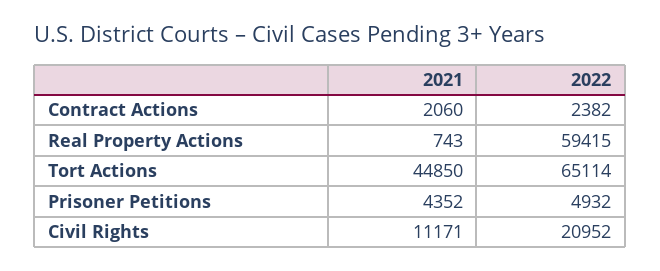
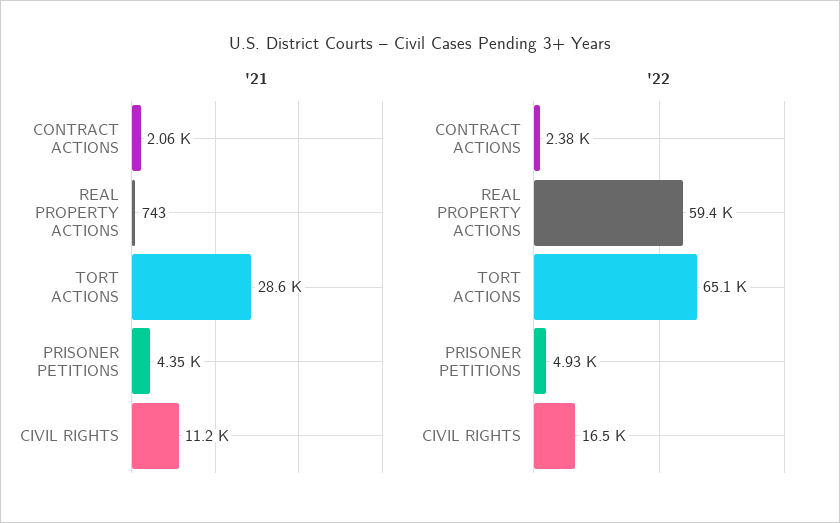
  {
    "2021": {
      "Contract Actions": 2060,
      "Real Property Actions": 743,
-     "Tort Actions": 44850,
+     "Tort Actions": 28600,
      "Prisoner Petitions": 4352,
      "Civil Rights": 11171
    },
    "2022": {
      "Contract Actions": 2382,
      "Real Property Actions": 59415,
      "Tort Actions": 65114,
      "Prisoner Petitions": 4932,
-     "Civil Rights": 20952
+     "Civil Rights": 16500
    }
  }

